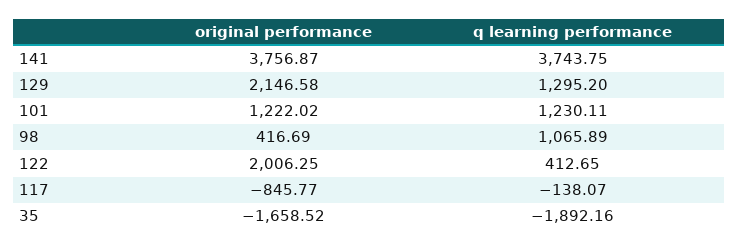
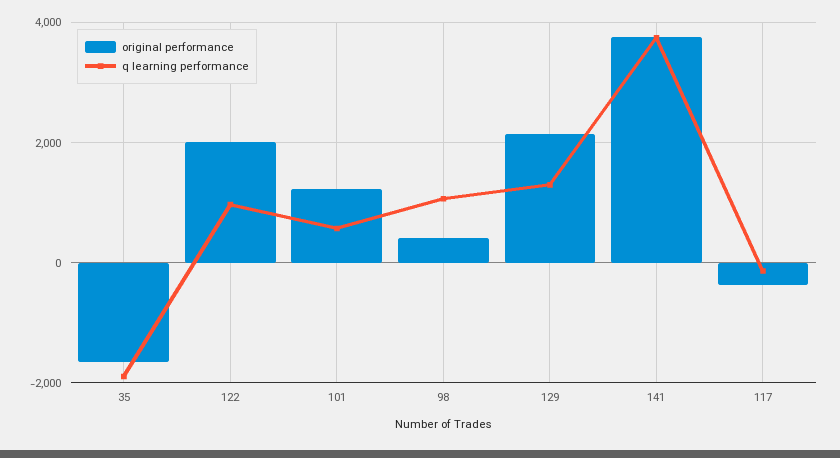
  {
    "original performance": {
      "141": 3756.87,
      "129": 2146.58,
      "101": 1222.02,
      "98": 416.69,
      "122": 2006.25,
-     "117": -845.77,
+     "117": -400,
      "35": -1658.52
    },
    "q learning performance": {
      "141": 3743.75,
      "129": 1295.2,
-     "101": 1230.11,
+     "101": 600,
      "98": 1065.89,
-     "122": 412.65,
+     "122": 1000,
      "117": -138.07,
      "35": -1892.16
    }
  }

